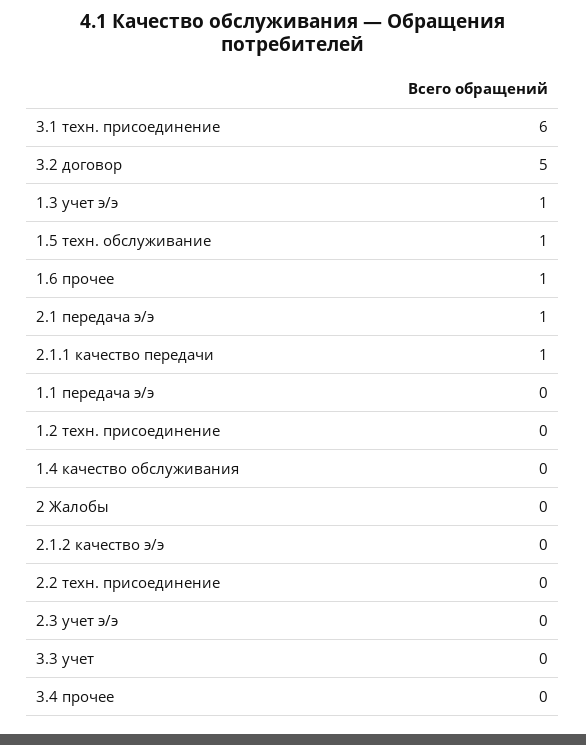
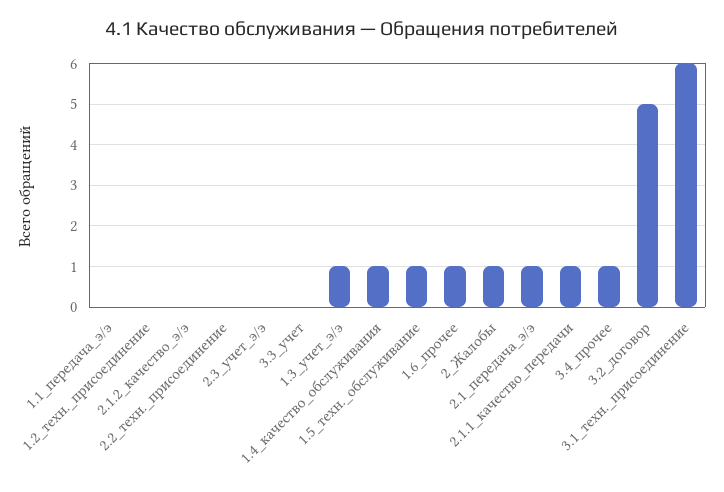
  {
    "3.1 техн. присоединение": 6,
    "3.2 договор": 5,
    "1.3 учет э/э": 1,
    "1.5 техн. обслуживание": 1,
    "1.6 прочее": 1,
    "2.1 передача э/э": 1,
    "2.1.1 качество передачи": 1,
    "1.1 передача э/э": 0,
    "1.2 техн. присоединение": 0,
-   "1.4 качество обслуживания": 0,
+   "1.4 качество обслуживания": 1,
-   "2 Жалобы": 0,
+   "2 Жалобы": 1,
    "2.1.2 качество э/э": 0,
    "2.2 техн. присоединение": 0,
    "2.3 учет э/э": 0,
    "3.3 учет": 0,
-   "3.4 прочее": 0
+   "3.4 прочее": 1
  }

